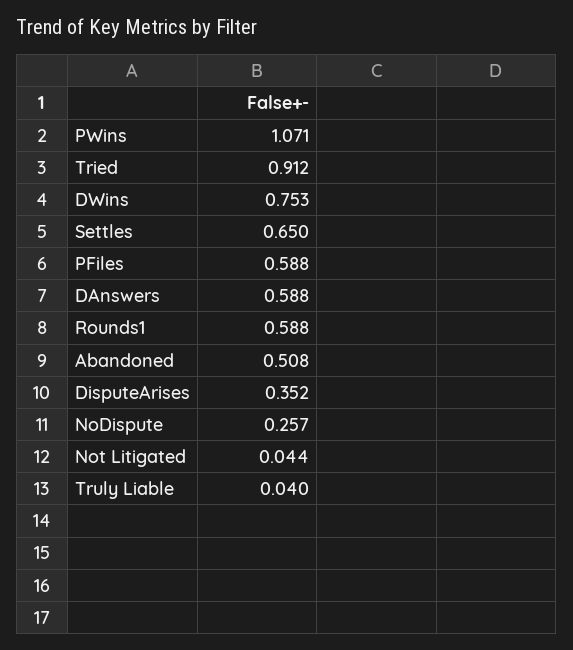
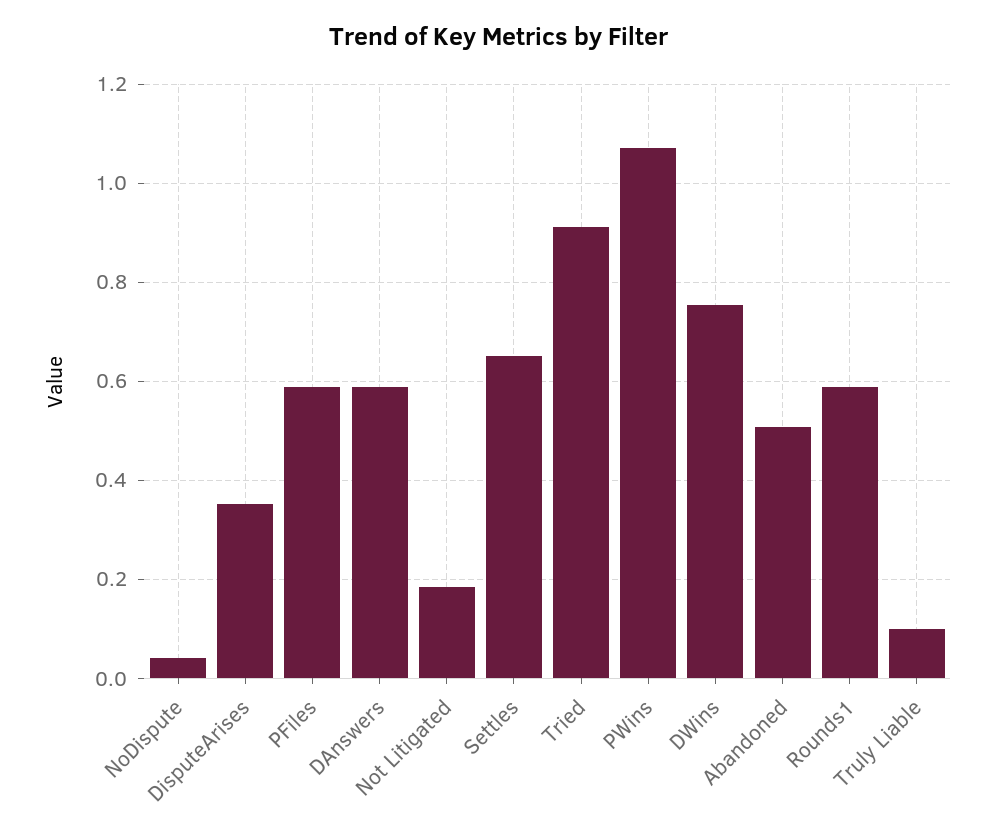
  {
    "PWins": 1.071,
    "Tried": 0.912,
    "DWins": 0.753,
    "Settles": 0.65,
    "PFiles": 0.588,
    "DAnswers": 0.588,
    "Rounds1": 0.588,
    "Abandoned": 0.508,
    "DisputeArises": 0.352,
-   "NoDispute": 0.257,
+   "NoDispute": 0.04,
-   "Not Litigated": 0.044,
+   "Not Litigated": 0.18,
-   "Truly Liable": 0.04
+   "Truly Liable": 0.1
  }

